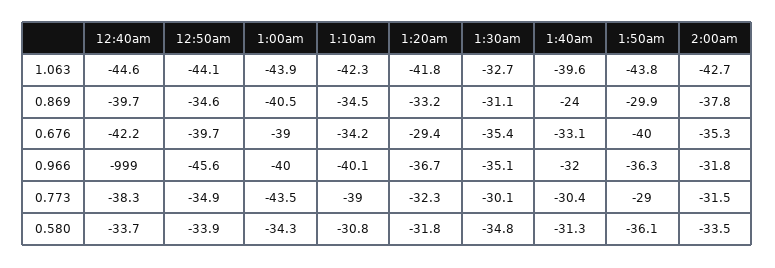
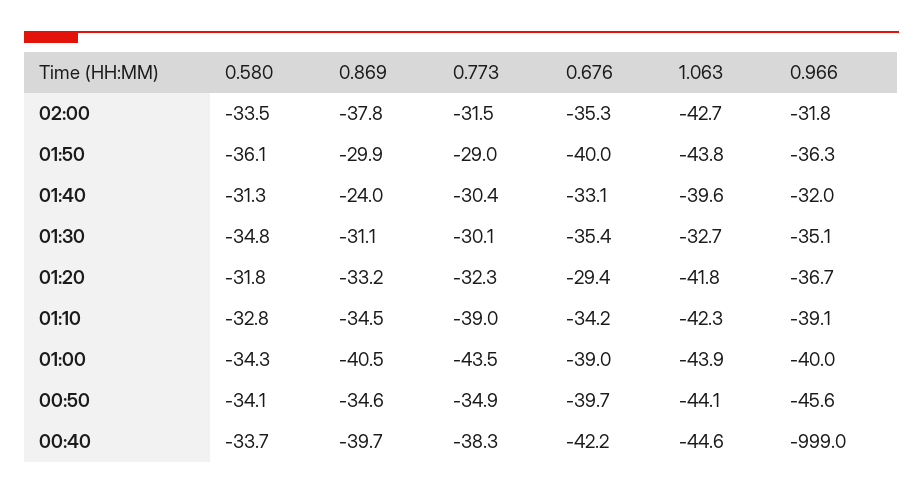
  {
    "12:40am": {
      "1.063": -44.6,
      "0.869": -39.7,
      "0.676": -42.2,
      "0.966": -999,
      "0.773": -38.3,
      "0.580": -33.7
    },
    "12:50am": {
      "1.063": -44.1,
      "0.869": -34.6,
      "0.676": -39.7,
      "0.966": -45.6,
      "0.773": -34.9,
-     "0.580": -33.9
+     "0.580": -34.1
    },
    "1:00am": {
      "1.063": -43.9,
      "0.869": -40.5,
      "0.676": -39,
      "0.966": -40,
      "0.773": -43.5,
      "0.580": -34.3
    },
    "1:10am": {
      "1.063": -42.3,
      "0.869": -34.5,
      "0.676": -34.2,
-     "0.966": -40.1,
+     "0.966": -39.1,
      "0.773": -39,
-     "0.580": -30.8
+     "0.580": -32.8
    },
    "1:20am": {
      "1.063": -41.8,
      "0.869": -33.2,
      "0.676": -29.4,
      "0.966": -36.7,
      "0.773": -32.3,
      "0.580": -31.8
    },
    "1:30am": {
      "1.063": -32.7,
      "0.869": -31.1,
      "0.676": -35.4,
      "0.966": -35.1,
      "0.773": -30.1,
      "0.580": -34.8
    },
    "1:40am": {
      "1.063": -39.6,
      "0.869": -24,
      "0.676": -33.1,
      "0.966": -32,
      "0.773": -30.4,
      "0.580": -31.3
    },
    "1:50am": {
      "1.063": -43.8,
      "0.869": -29.9,
      "0.676": -40,
      "0.966": -36.3,
      "0.773": -29,
      "0.580": -36.1
    },
    "2:00am": {
      "1.063": -42.7,
      "0.869": -37.8,
      "0.676": -35.3,
      "0.966": -31.8,
      "0.773": -31.5,
      "0.580": -33.5
    }
  }

